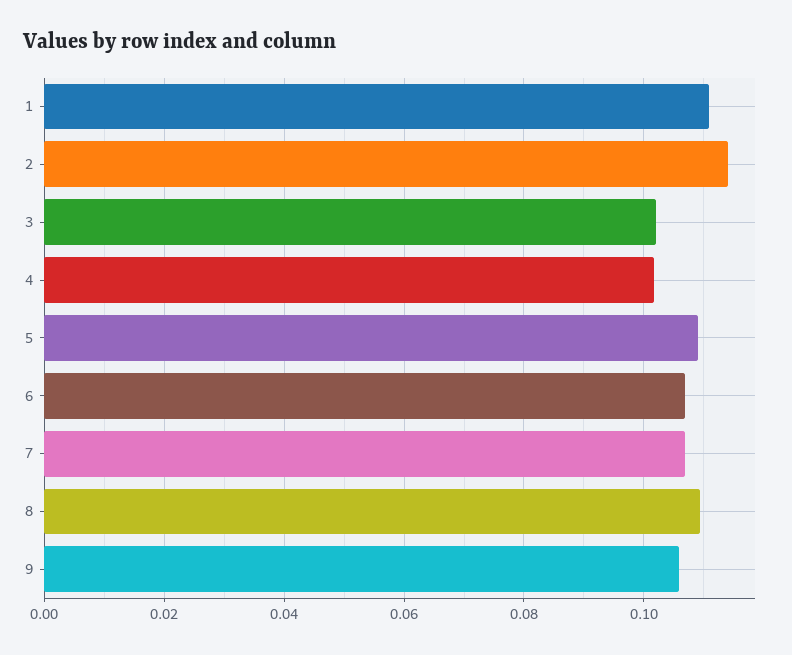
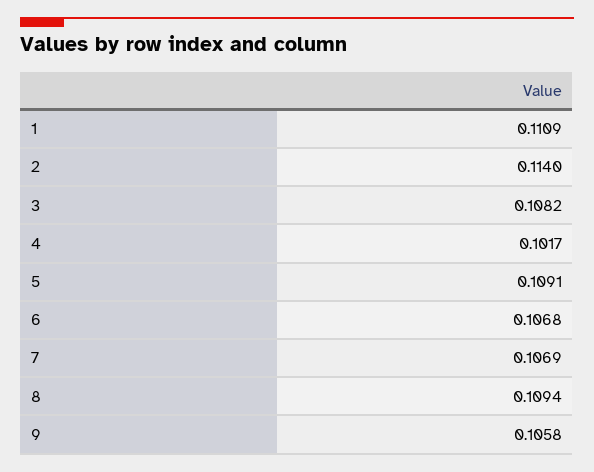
  {
    "1": 0.1109,
    "2": 0.114,
-   "3": 0.102,
+   "3": 0.1082,
    "4": 0.1017,
    "5": 0.1091,
    "6": 0.1068,
    "7": 0.1069,
    "8": 0.1094,
    "9": 0.1058
  }

